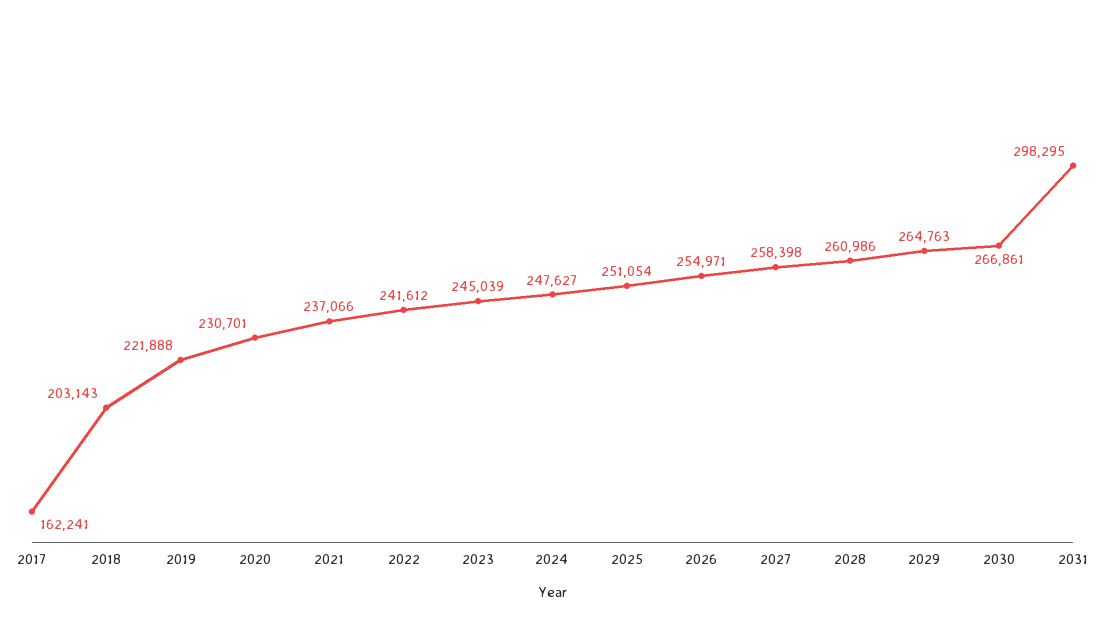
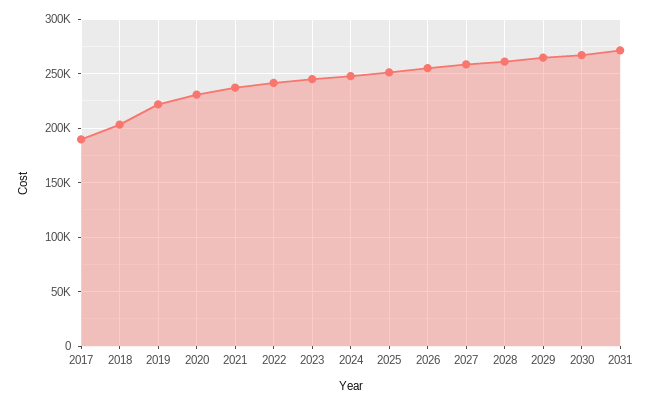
  {
-   "2017": 162241,
+   "2017": 190000,
    "2018": 203143,
    "2019": 221888,
    "2020": 230701,
    "2021": 237066,
    "2022": 241612,
    "2023": 245039,
    "2024": 247627,
    "2025": 251054,
    "2026": 254971,
    "2027": 258398,
    "2028": 260986,
    "2029": 264763,
    "2030": 266861,
-   "2031": 298295
+   "2031": 270000
  }

